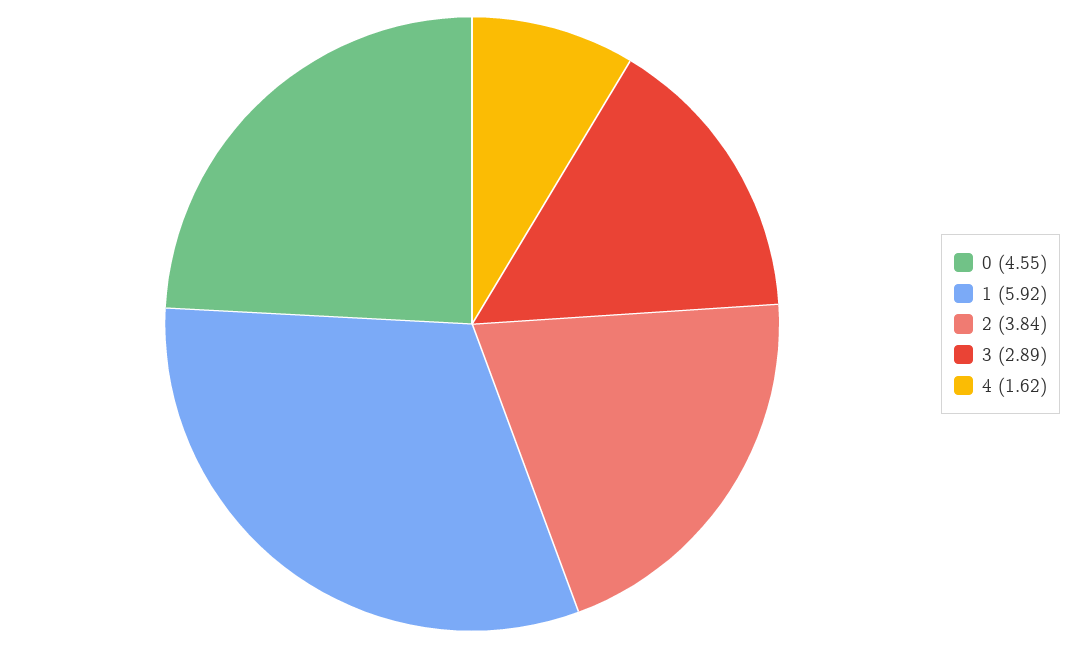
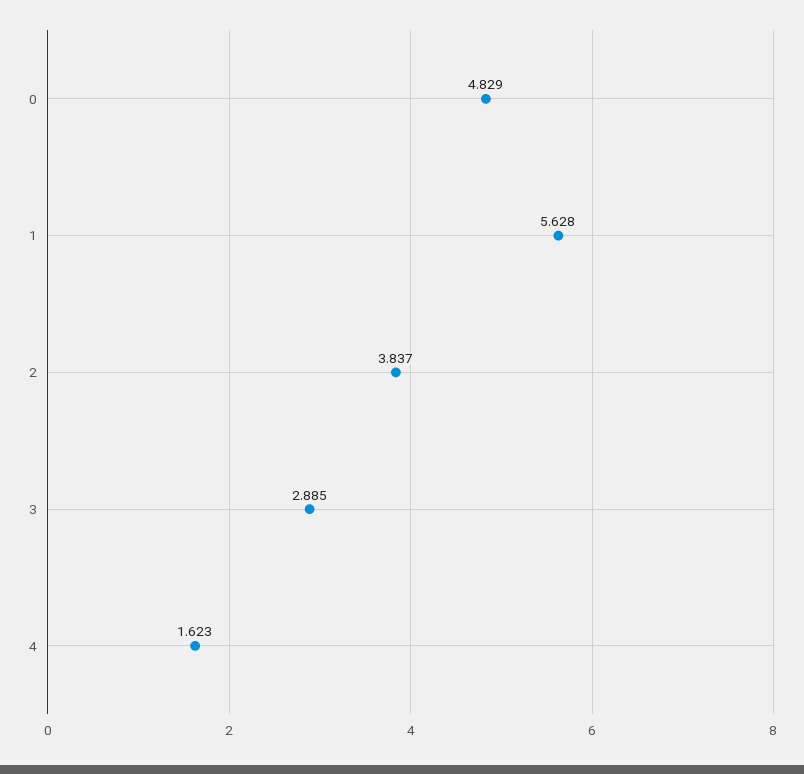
  {
-   "0": 4.55,
+   "0": 4.829,
-   "1": 5.92,
+   "1": 5.628,
    "2": 3.837,
    "3": 2.885,
    "4": 1.623
  }

